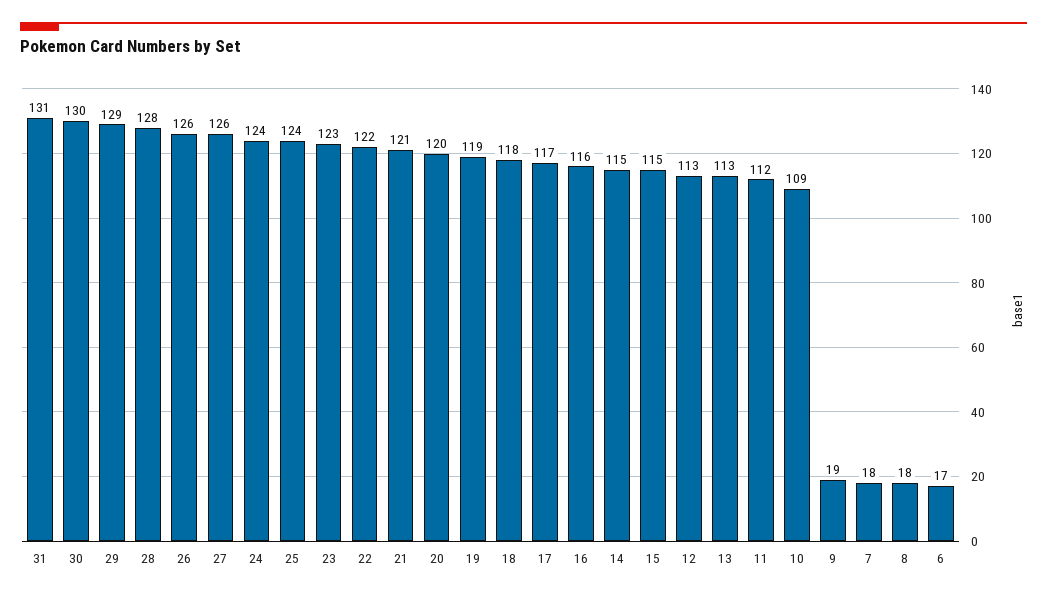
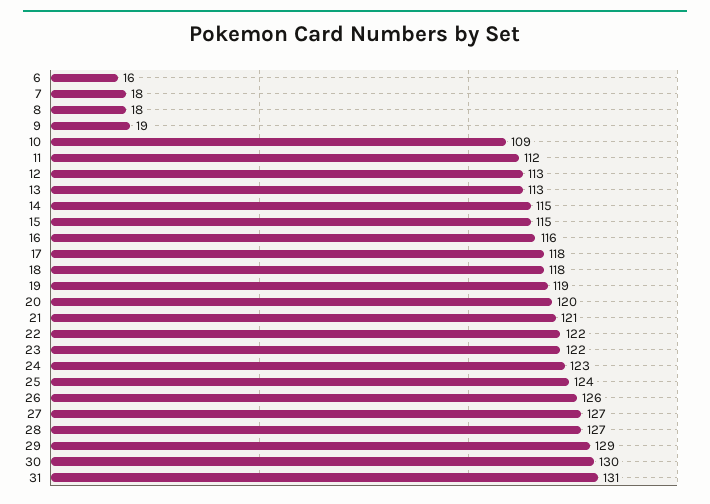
  {
    "31": 131,
    "30": 130,
    "29": 129,
-   "28": 128,
+   "28": 127,
    "26": 126,
-   "27": 126,
+   "27": 127,
-   "24": 124,
+   "24": 123,
    "25": 124,
-   "23": 123,
+   "23": 122,
    "22": 122,
    "21": 121,
    "20": 120,
    "19": 119,
    "18": 118,
-   "17": 117,
+   "17": 118,
    "16": 116,
    "14": 115,
    "15": 115,
    "12": 113,
    "13": 113,
    "11": 112,
    "10": 109,
    "9": 19,
    "7": 18,
    "8": 18,
-   "6": 17
+   "6": 16
  }

